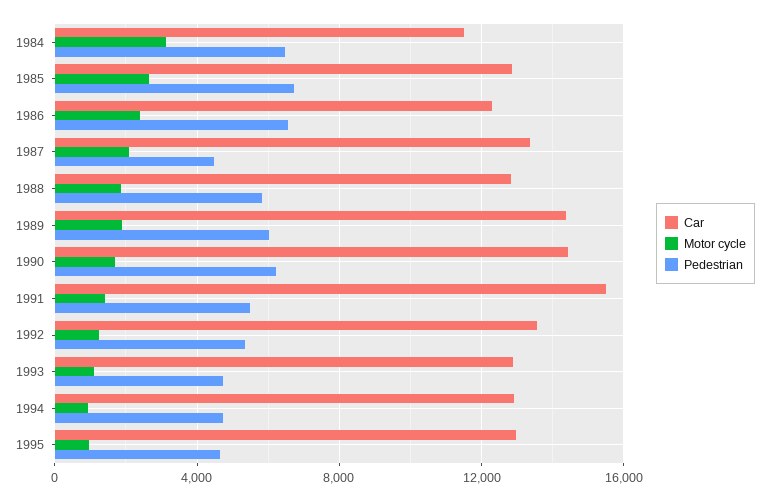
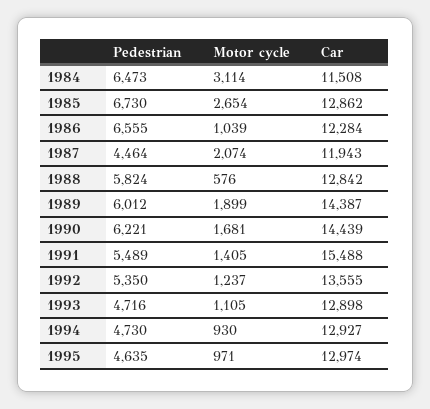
  {
    "Car": {
      "1984": 11508,
      "1985": 12862,
      "1986": 12284,
-     "1987": 13500,
+     "1987": 11943,
      "1988": 12842,
      "1989": 14387,
      "1990": 14439,
      "1991": 15488,
      "1992": 13555,
      "1993": 12898,
      "1994": 12927,
      "1995": 12974
    },
    "Motor cycle": {
      "1984": 3114,
      "1985": 2654,
-     "1986": 2500,
+     "1986": 1039,
      "1987": 2074,
-     "1988": 2000,
+     "1988": 576,
      "1989": 1899,
      "1990": 1681,
      "1991": 1405,
      "1992": 1237,
      "1993": 1105,
      "1994": 930,
      "1995": 971
    },
    "Pedestrian": {
      "1984": 6473,
      "1985": 6730,
      "1986": 6555,
      "1987": 4464,
      "1988": 5824,
      "1989": 6012,
      "1990": 6221,
      "1991": 5489,
      "1992": 5350,
      "1993": 4716,
      "1994": 4730,
      "1995": 4635
    }
  }

